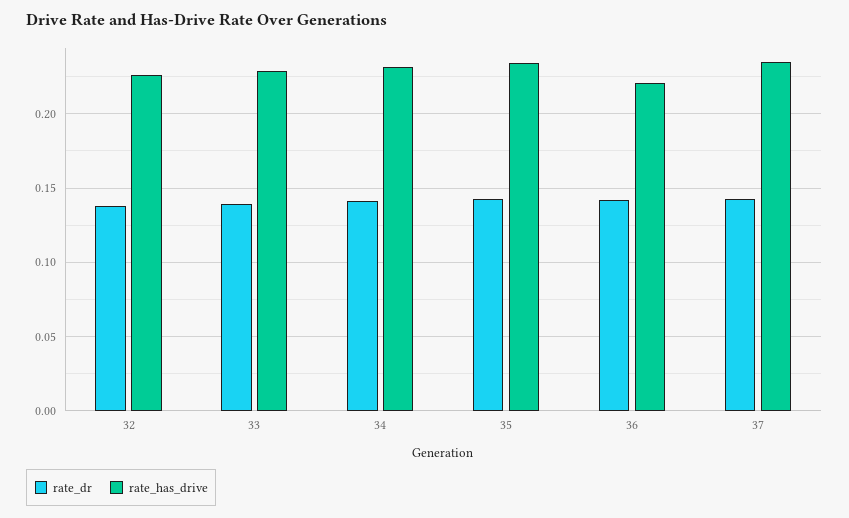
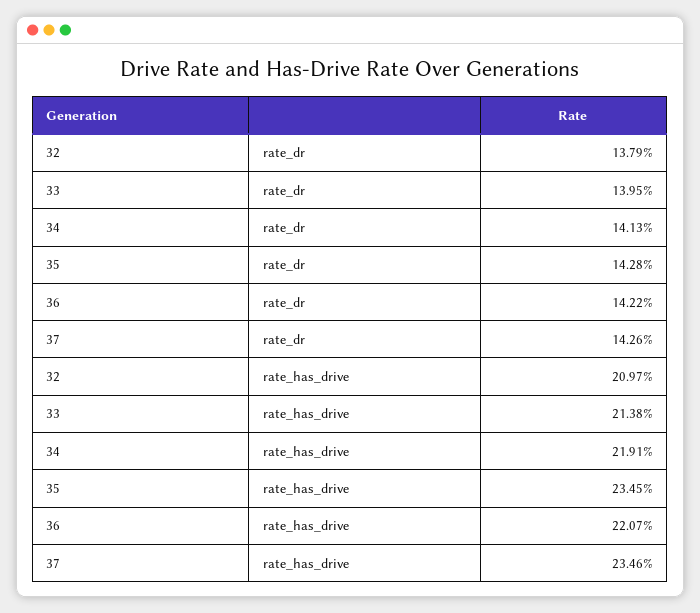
  {
    "rate_dr": {
      "32": 0.1379,
      "33": 0.1395,
      "34": 0.1413,
      "35": 0.1428,
      "36": 0.1422,
      "37": 0.1426
    },
    "rate_has_drive": {
-     "32": 0.225,
+     "32": 0.2097,
-     "33": 0.23,
+     "33": 0.2138,
-     "34": 0.23,
+     "34": 0.2191,
      "35": 0.2345,
      "36": 0.2207,
      "37": 0.2346
    }
  }

